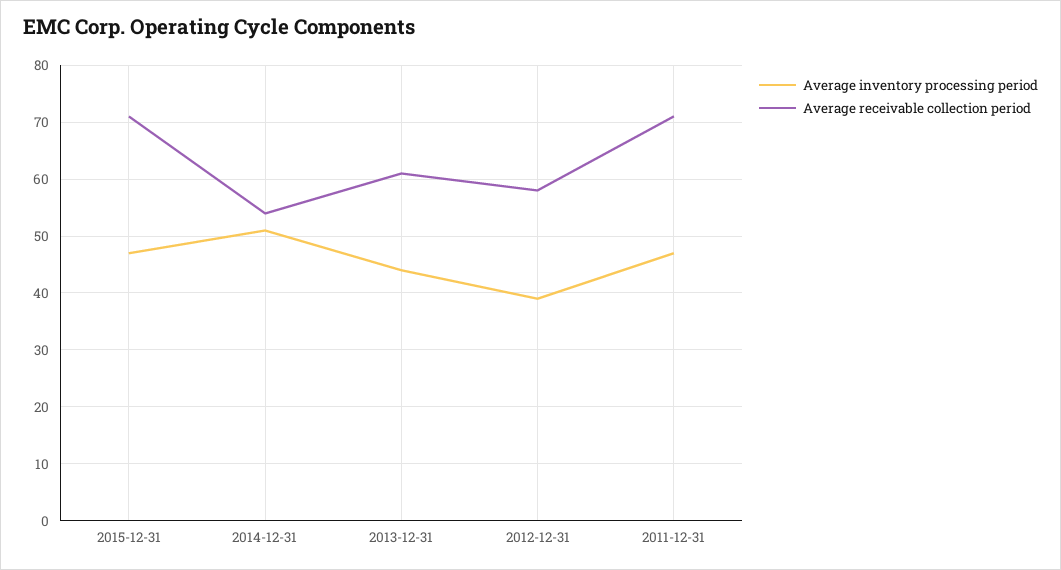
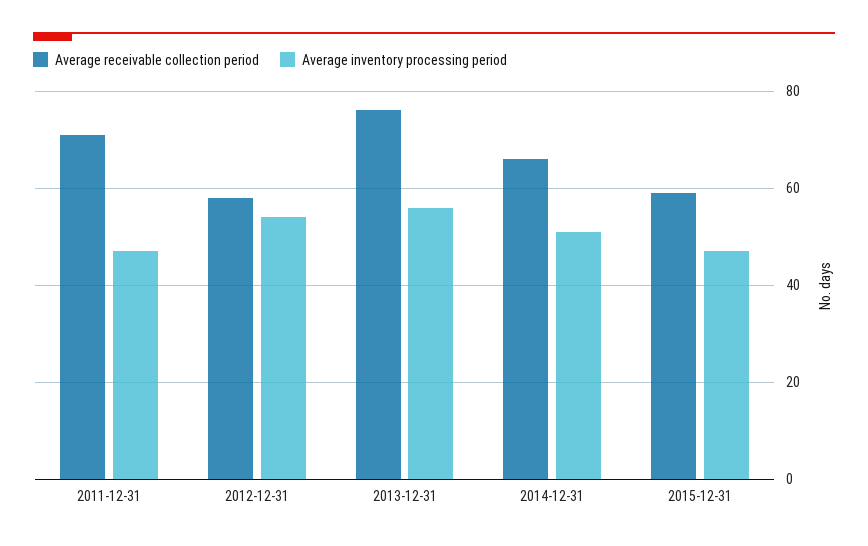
  {
    "Average inventory processing period": {
      "2015-12-31": 45,
      "2014-12-31": 50,
-     "2013-12-31": 45,
+     "2013-12-31": 55,
-     "2012-12-31": 40,
+     "2012-12-31": 55,
      "2011-12-31": 45
    },
    "Average receivable collection period": {
-     "2015-12-31": 70,
+     "2015-12-31": 60,
-     "2014-12-31": 55,
+     "2014-12-31": 65,
-     "2013-12-31": 60,
+     "2013-12-31": 75,
      "2012-12-31": 60,
      "2011-12-31": 70
    }
  }

